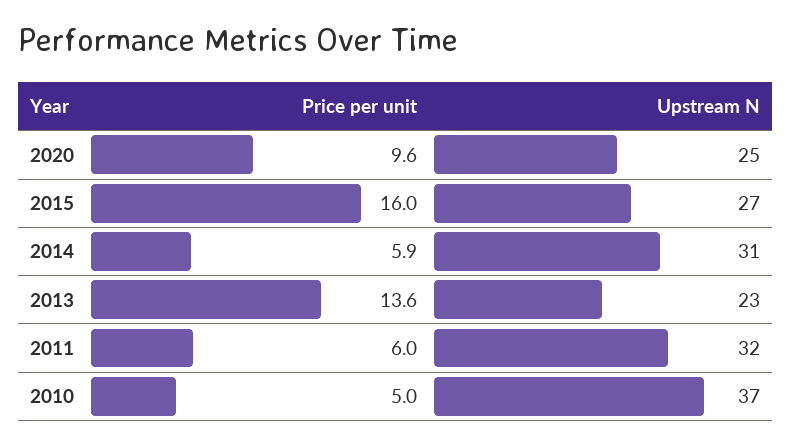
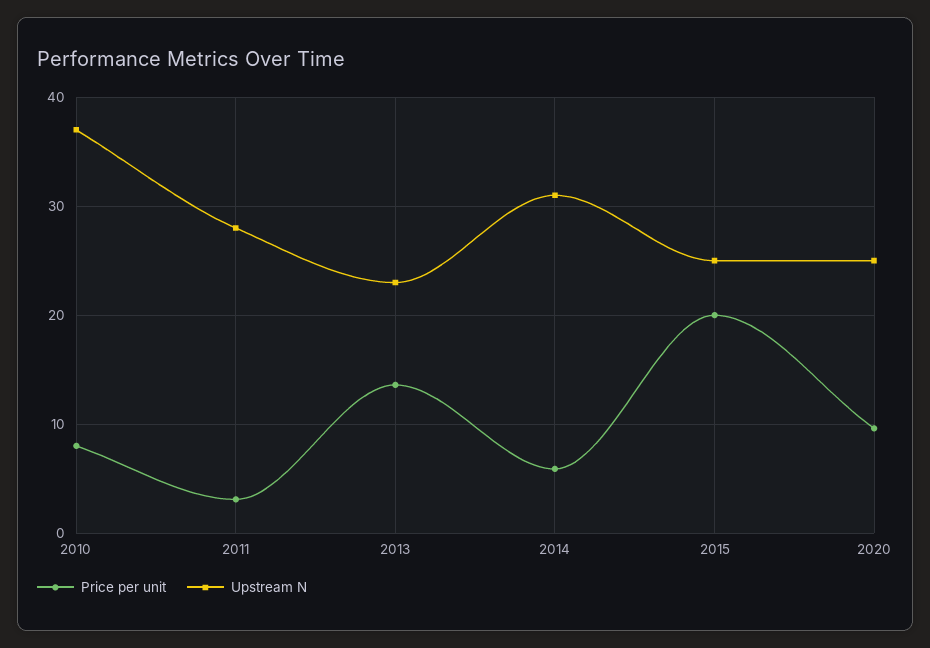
  {
    "Price per unit": {
      "2020": 9.6,
-     "2015": 16,
+     "2015": 20,
      "2014": 5.9,
      "2013": 13.6,
-     "2011": 6,
+     "2011": 3,
-     "2010": 5
+     "2010": 8
    },
    "Upstream N": {
      "2020": 25,
-     "2015": 27,
+     "2015": 25,
      "2014": 31,
      "2013": 23,
-     "2011": 32,
+     "2011": 28,
      "2010": 37
    }
  }

